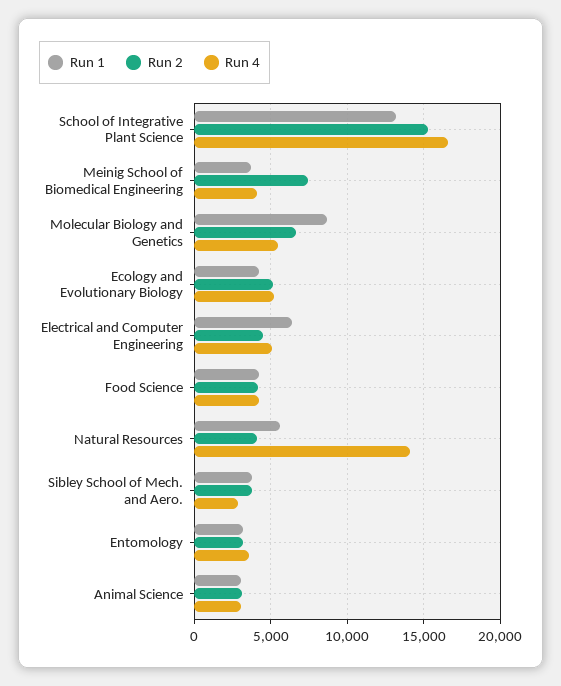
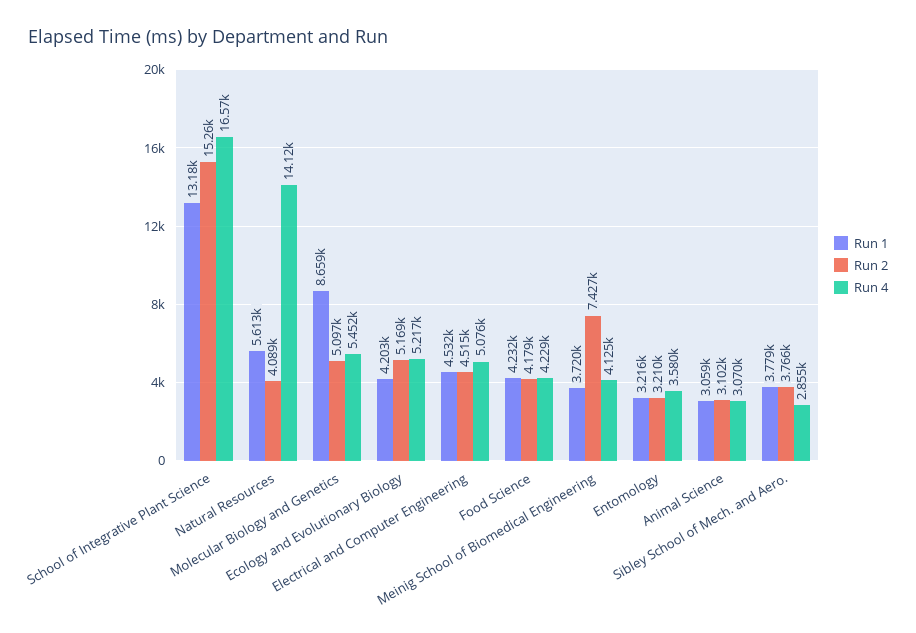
  {
    "Run 1": {
      "School of Integrative Plant Science": 13180,
      "Meinig School of Biomedical Engineering": 3720,
      "Molecular Biology and Genetics": 8659,
      "Ecology and Evolutionary Biology": 4203,
-     "Electrical and Computer Engineering": 6500,
+     "Electrical and Computer Engineering": 4532,
      "Food Science": 4232,
      "Natural Resources": 5613,
      "Sibley School of Mech. and Aero.": 3779,
      "Entomology": 3216,
      "Animal Science": 3059
    },
    "Run 2": {
      "School of Integrative Plant Science": 15260,
      "Meinig School of Biomedical Engineering": 7427,
-     "Molecular Biology and Genetics": 6500,
+     "Molecular Biology and Genetics": 5097,
      "Ecology and Evolutionary Biology": 5169,
      "Electrical and Computer Engineering": 4515,
      "Food Science": 4179,
      "Natural Resources": 4089,
      "Sibley School of Mech. and Aero.": 3766,
      "Entomology": 3210,
      "Animal Science": 3102
    },
    "Run 4": {
      "School of Integrative Plant Science": 16570,
      "Meinig School of Biomedical Engineering": 4125,
      "Molecular Biology and Genetics": 5452,
      "Ecology and Evolutionary Biology": 5217,
      "Electrical and Computer Engineering": 5076,
      "Food Science": 4229,
      "Natural Resources": 14120,
      "Sibley School of Mech. and Aero.": 2855,
      "Entomology": 3580,
      "Animal Science": 3070
    }
  }

